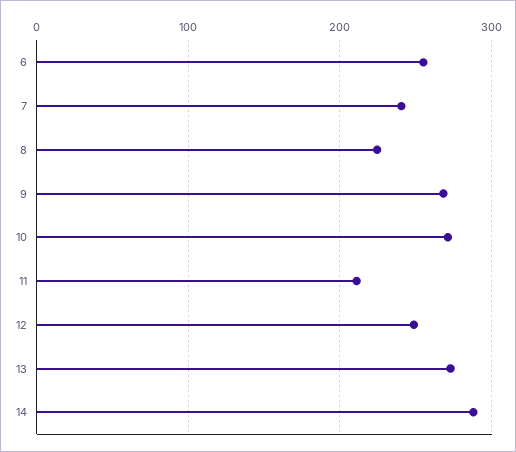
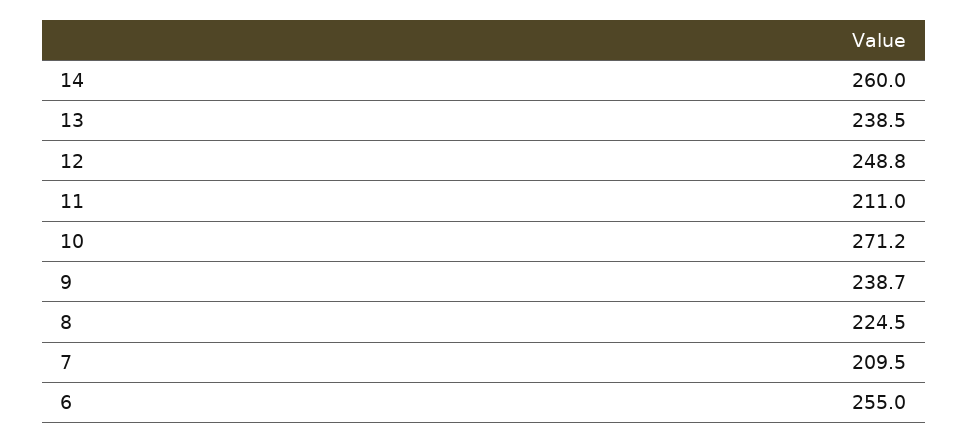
  {
    "6": 255,
-   "7": 240,
+   "7": 209.5,
    "8": 224.5,
-   "9": 270,
+   "9": 238.7,
    "10": 271.2,
    "11": 211,
    "12": 248.8,
-   "13": 270,
+   "13": 238.5,
-   "14": 290
+   "14": 260
  }

